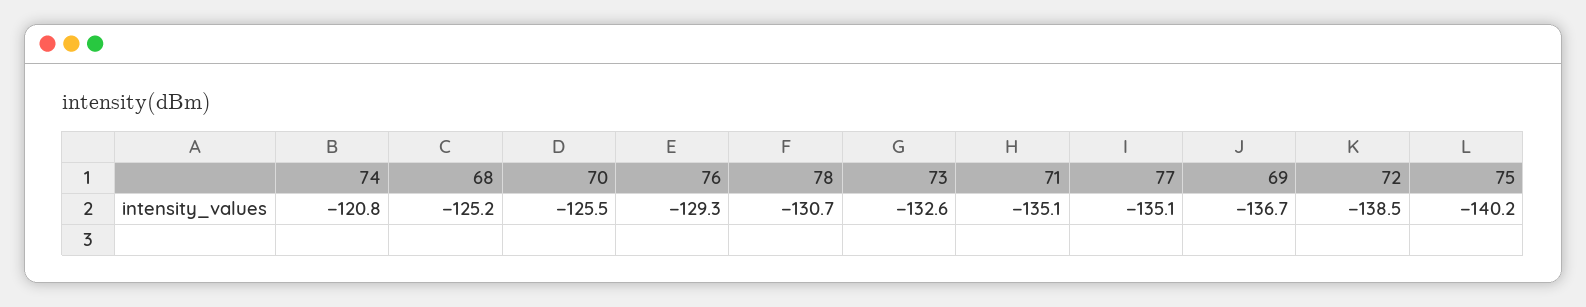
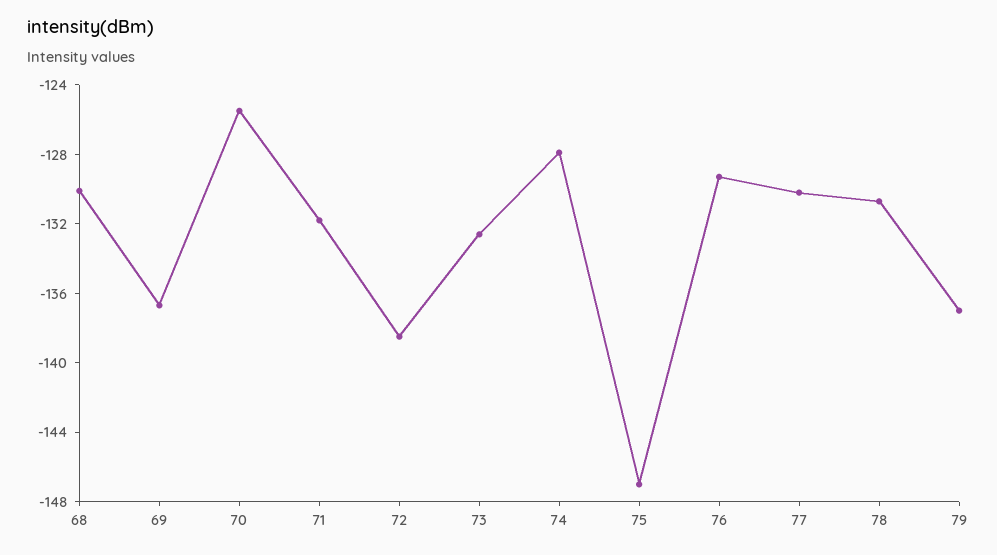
  {
-   "74": -120.8,
+   "74": -128,
-   "68": -125.2,
+   "68": -130,
    "70": -125.5,
    "76": -129.3,
    "78": -130.7,
    "73": -132.6,
-   "71": -135.1,
+   "71": -132,
-   "77": -135.1,
+   "77": -130,
    "69": -136.7,
    "72": -138.5,
-   "75": -140.2
+   "75": -147,
+   "79": -137
  }

